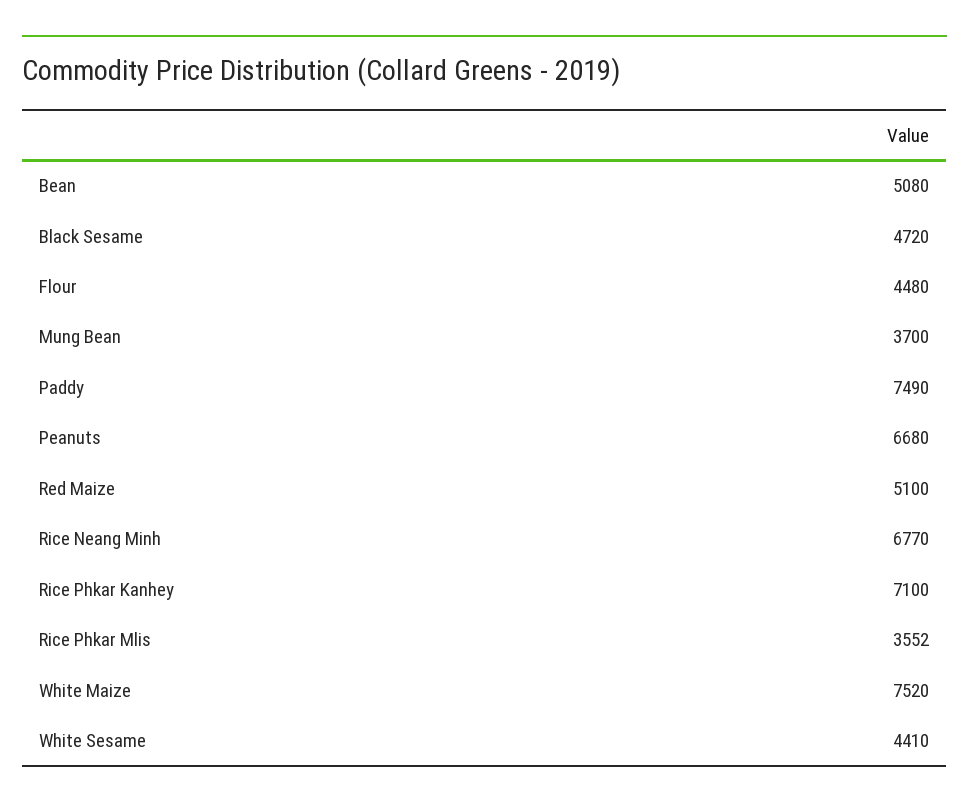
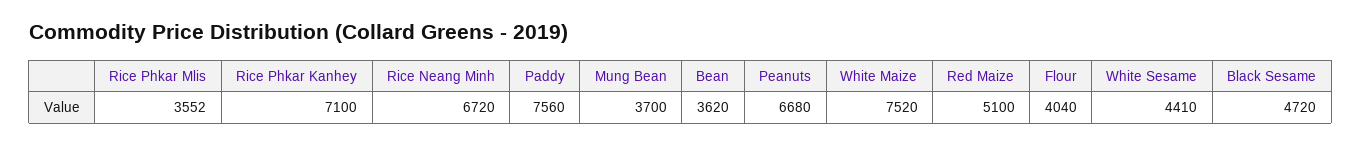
  {
-   "Bean": 5080,
+   "Bean": 3620,
    "Black Sesame": 4720,
-   "Flour": 4480,
+   "Flour": 4040,
    "Mung Bean": 3700,
-   "Paddy": 7490,
+   "Paddy": 7560,
    "Peanuts": 6680,
    "Red Maize": 5100,
-   "Rice Neang Minh": 6770,
+   "Rice Neang Minh": 6720,
    "Rice Phkar Kanhey": 7100,
    "Rice Phkar Mlis": 3552,
    "White Maize": 7520,
    "White Sesame": 4410
  }

